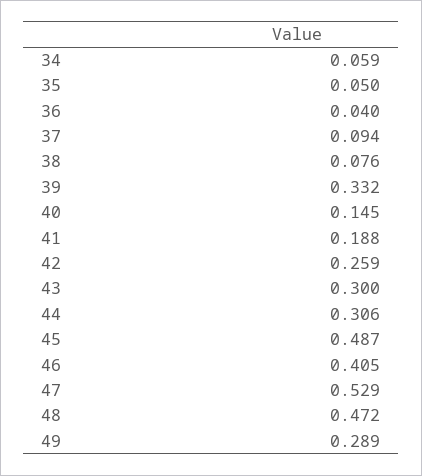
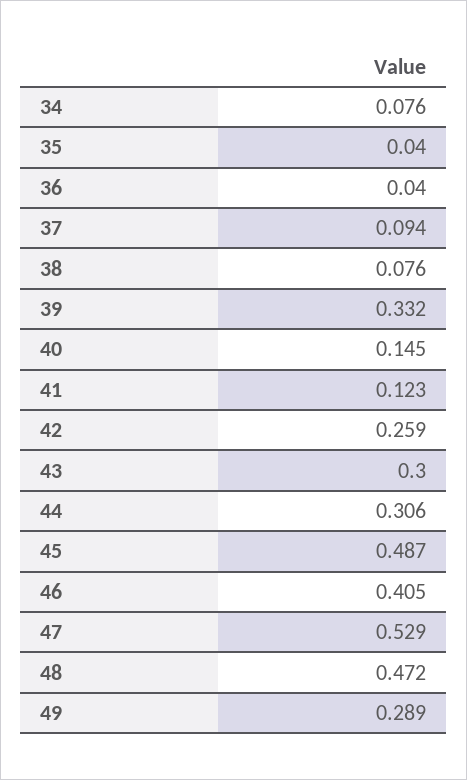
  {
-   "34": 0.059,
+   "34": 0.076,
-   "35": 0.05,
+   "35": 0.04,
    "36": 0.04,
    "37": 0.094,
    "38": 0.076,
    "39": 0.332,
    "40": 0.145,
-   "41": 0.188,
+   "41": 0.123,
    "42": 0.259,
    "43": 0.3,
    "44": 0.306,
    "45": 0.487,
    "46": 0.405,
    "47": 0.529,
    "48": 0.472,
    "49": 0.289
  }

